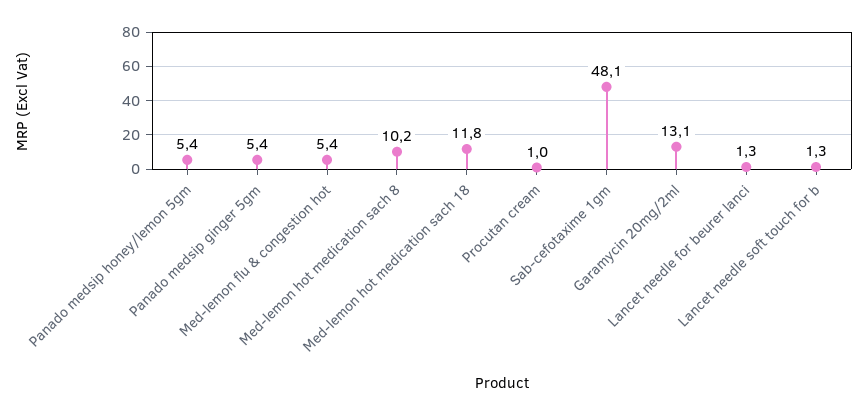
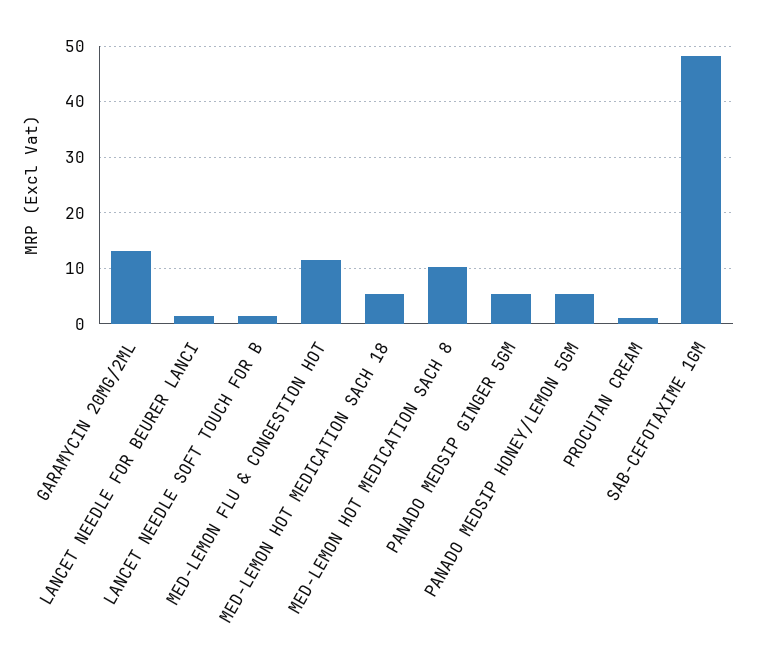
  {
    "Panado medsip honey/lemon 5gm": 5.4,
    "Panado medsip ginger 5gm": 5.4,
-   "Med-lemon flu & congestion hot": 5.4,
+   "Med-lemon flu & congestion hot": 12,
    "Med-lemon hot medication sach 8": 10.2,
-   "Med-lemon hot medication sach 18": 11.8,
+   "Med-lemon hot medication sach 18": 6,
    "Procutan cream": 1,
    "Sab-cefotaxime 1gm": 48.1,
    "Garamycin 20mg/2ml": 13.1,
    "Lancet needle for beurer lanci": 1.3,
    "Lancet needle soft touch for b": 1.3
  }

